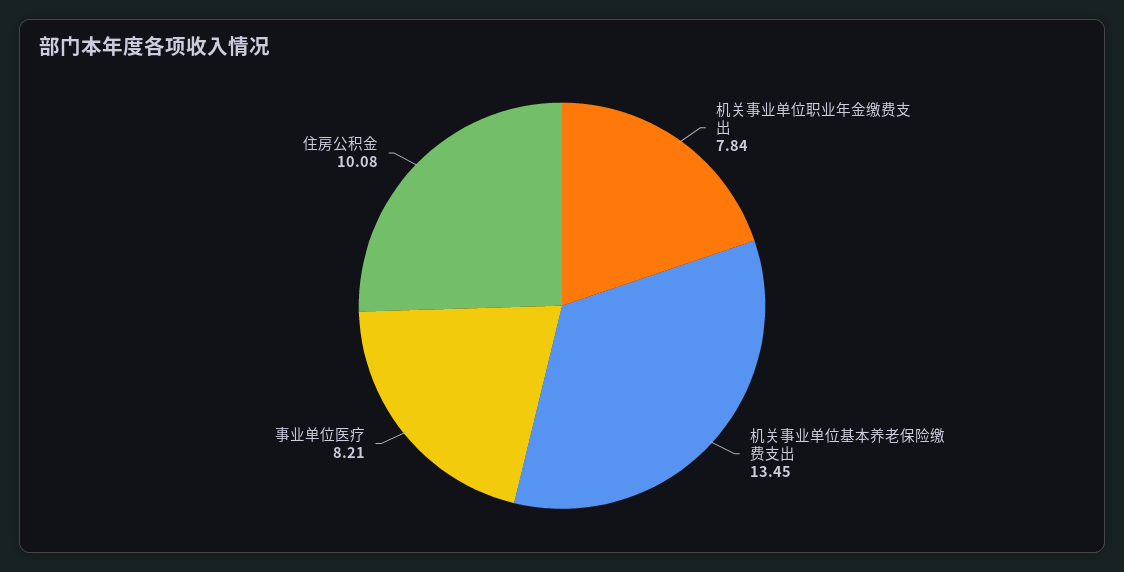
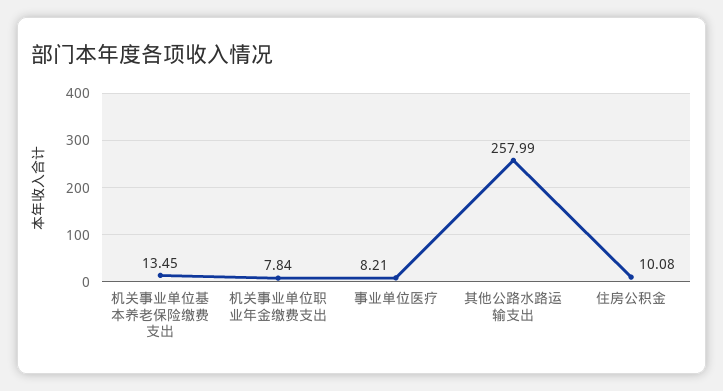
  {
    "机关事业单位职业年金缴费支出": 7.84,
    "机关事业单位基本养老保险缴费支出": 13.45,
    "事业单位医疗": 8.21,
-   "住房公积金": 10.08
+   "住房公积金": 10.08,
+   "其他公路水路运输支出": 257.99
  }

